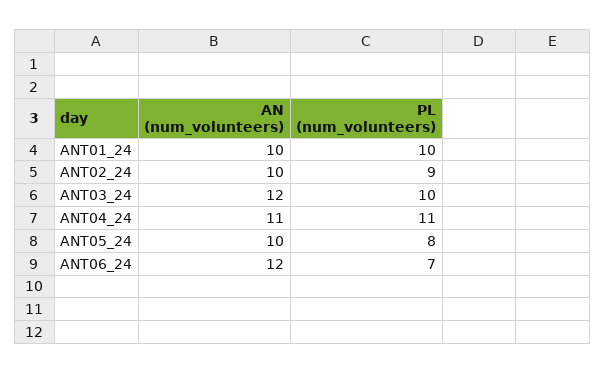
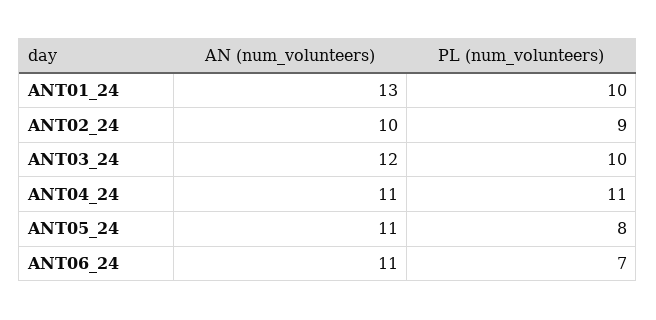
  {
    "AN (num_volunteers)": {
-     "ANT01_24": 10,
+     "ANT01_24": 13,
      "ANT02_24": 10,
      "ANT03_24": 12,
      "ANT04_24": 11,
-     "ANT05_24": 10,
+     "ANT05_24": 11,
-     "ANT06_24": 12
+     "ANT06_24": 11
    },
    "PL (num_volunteers)": {
      "ANT01_24": 10,
      "ANT02_24": 9,
      "ANT03_24": 10,
      "ANT04_24": 11,
      "ANT05_24": 8,
      "ANT06_24": 7
    }
  }

